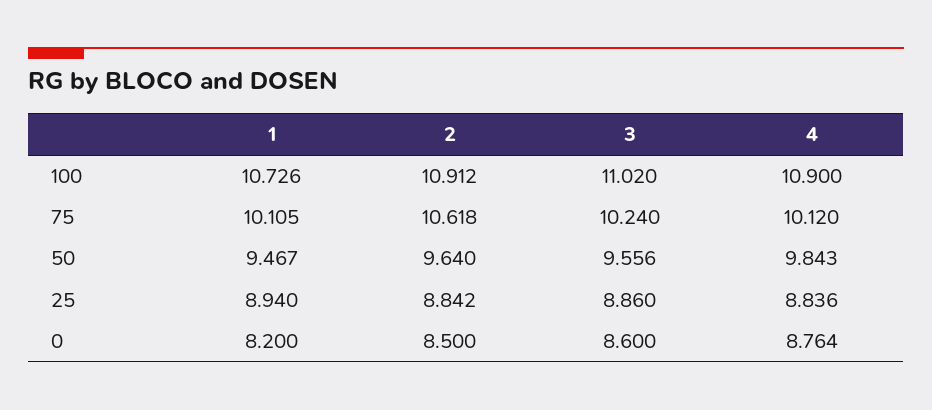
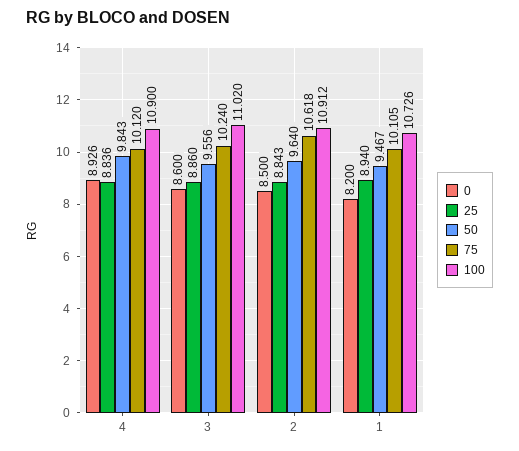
  {
    "100": {
      "1": 10.726,
      "2": 10.912,
      "3": 11.02,
      "4": 10.9
    },
    "75": {
      "1": 10.105,
      "2": 10.618,
      "3": 10.24,
      "4": 10.12
    },
    "50": {
      "1": 9.467,
      "2": 9.64,
      "3": 9.556,
      "4": 9.843
    },
    "25": {
      "1": 8.94,
-     "2": 8.842,
+     "2": 8.843,
      "3": 8.86,
      "4": 8.836
    },
    "0": {
      "1": 8.2,
      "2": 8.5,
      "3": 8.6,
-     "4": 8.764
+     "4": 8.926
    }
  }

